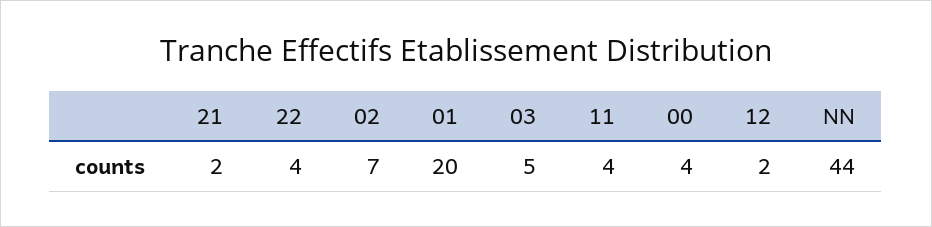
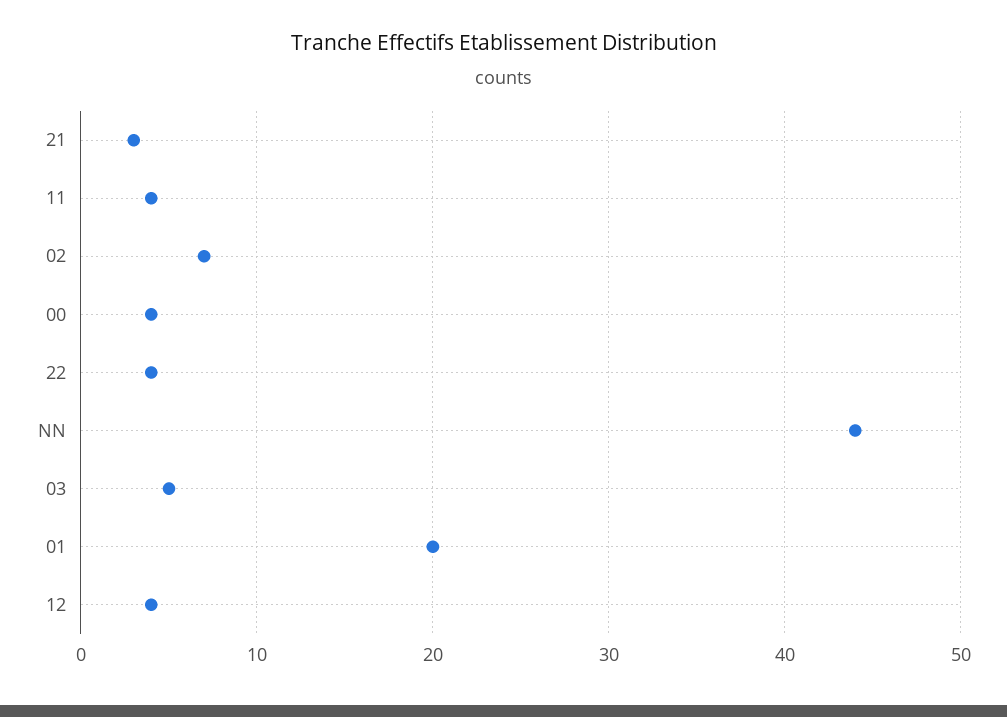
  {
-   "21": 2,
+   "21": 3,
    "22": 4,
    "02": 7,
    "01": 20,
    "03": 5,
    "11": 4,
    "00": 4,
-   "12": 2,
+   "12": 4,
    "NN": 44
  }

